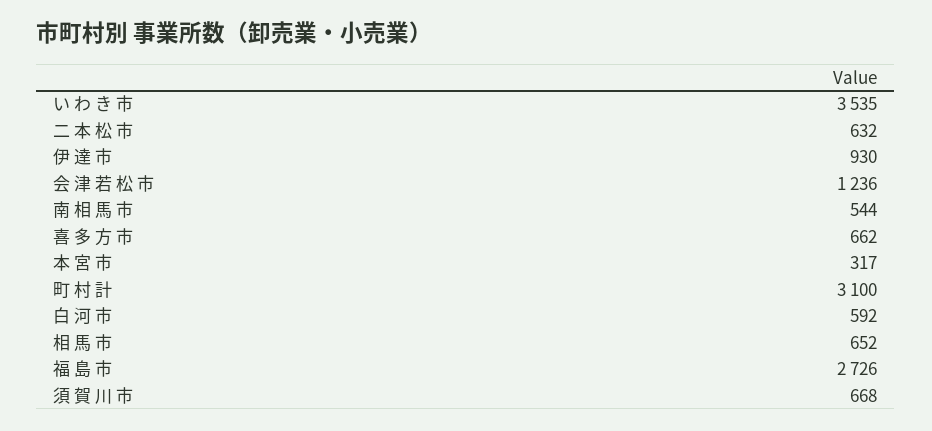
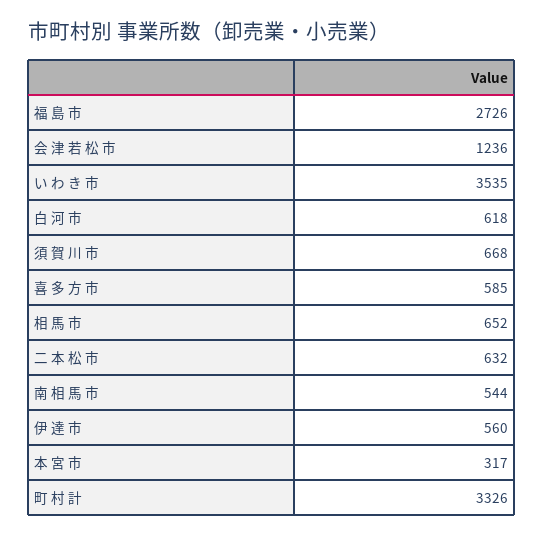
  {
    "い わ き 市": 3535,
    "二 本 松 市": 632,
-   "伊 達 市": 930,
+   "伊 達 市": 560,
    "会 津 若 松 市": 1236,
    "南 相 馬 市": 544,
-   "喜 多 方 市": 662,
+   "喜 多 方 市": 585,
    "本 宮 市": 317,
-   "町 村 計": 3100,
+   "町 村 計": 3326,
-   "白 河 市": 592,
+   "白 河 市": 618,
    "相 馬 市": 652,
    "福 島 市": 2726,
    "須 賀 川 市": 668
  }

